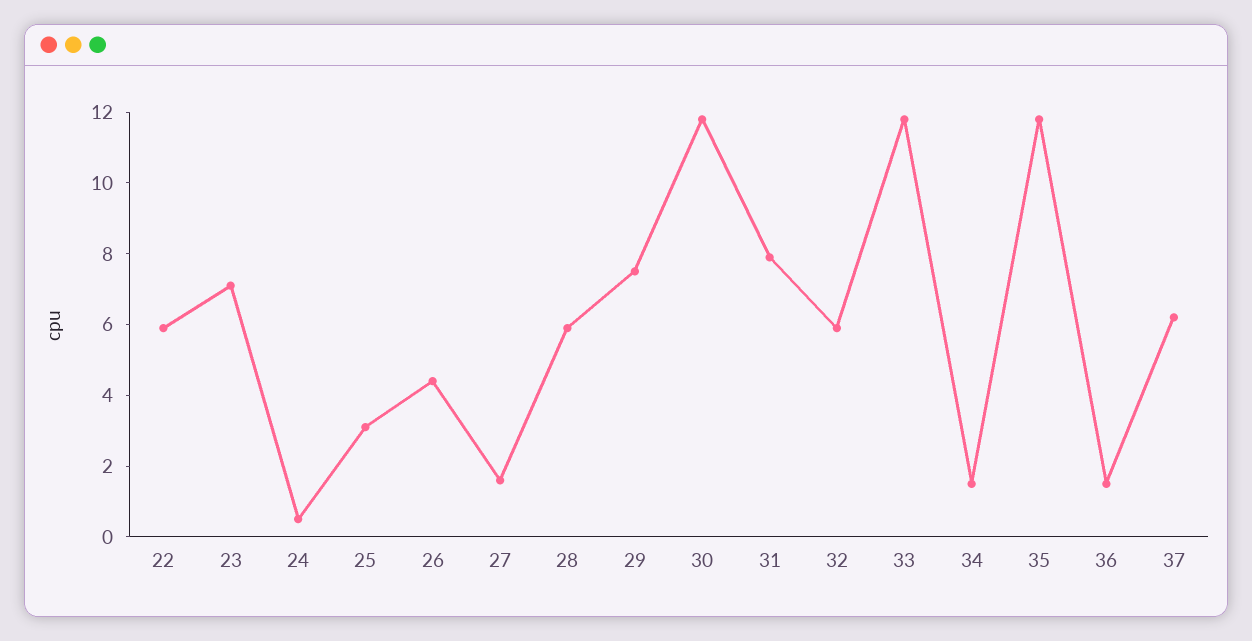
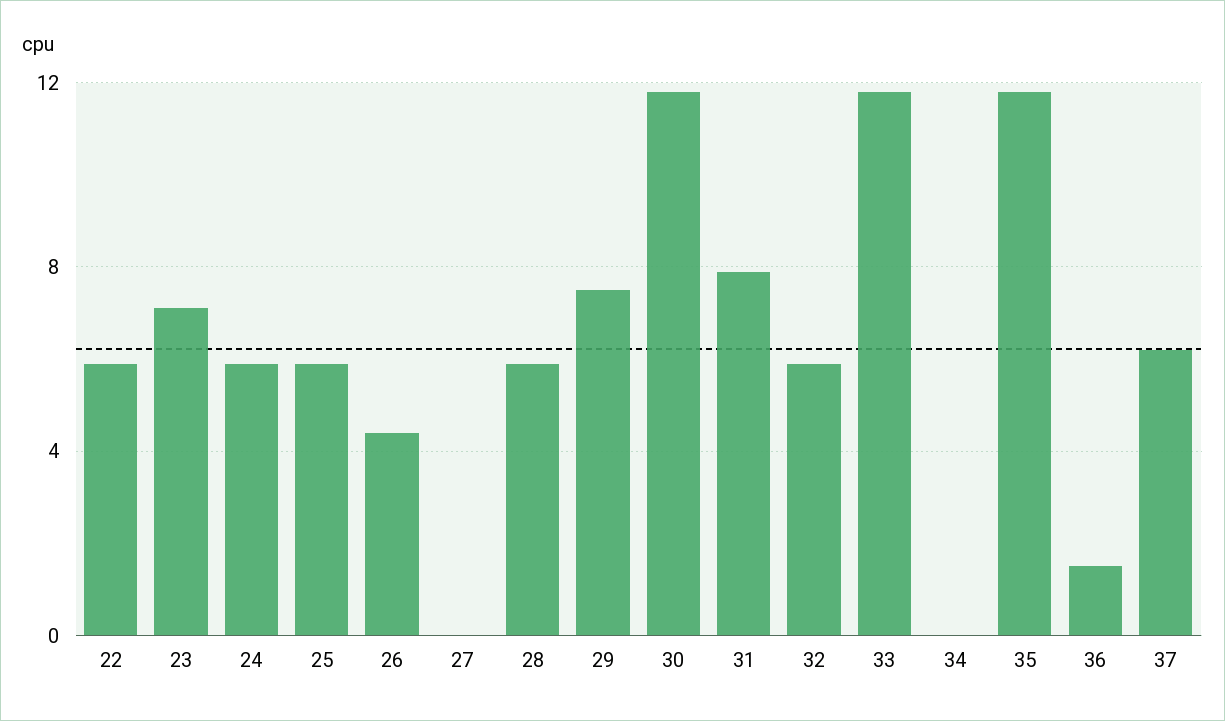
  {
    "22": 6,
    "23": 7,
-   "24": 0.5,
+   "24": 6,
-   "25": 3,
+   "25": 6,
    "26": 4.5,
-   "27": 1.5,
+   "27": 0,
    "28": 6,
    "29": 7.5,
    "30": 12,
    "31": 8,
    "32": 6,
    "33": 12,
-   "34": 1.5,
+   "34": 0,
    "35": 12,
    "36": 1.5,
    "37": 6
  }

